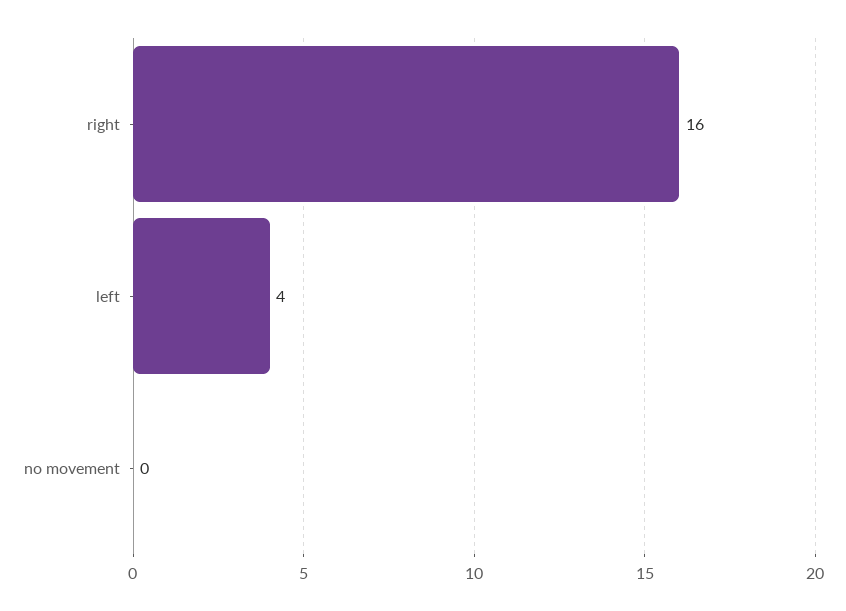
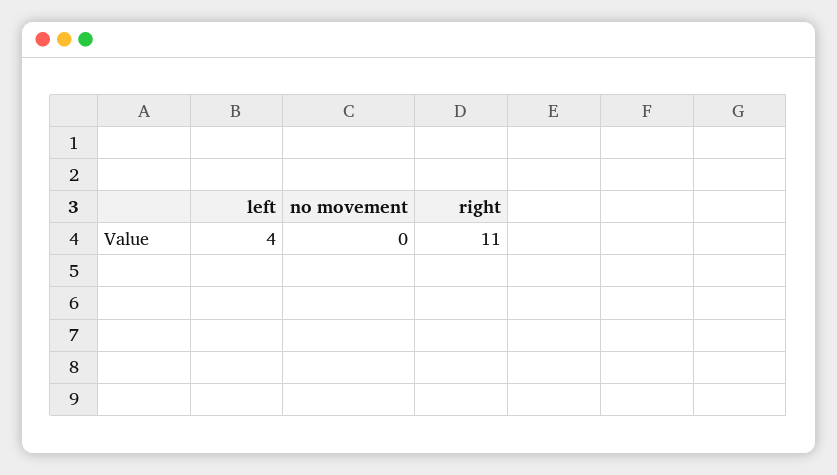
  {
-   "right": 16,
+   "right": 11,
    "left": 4,
    "no movement": 0
  }

